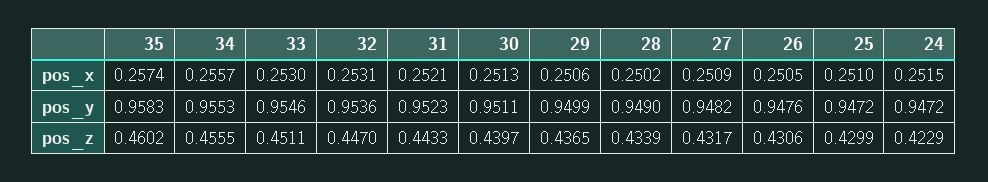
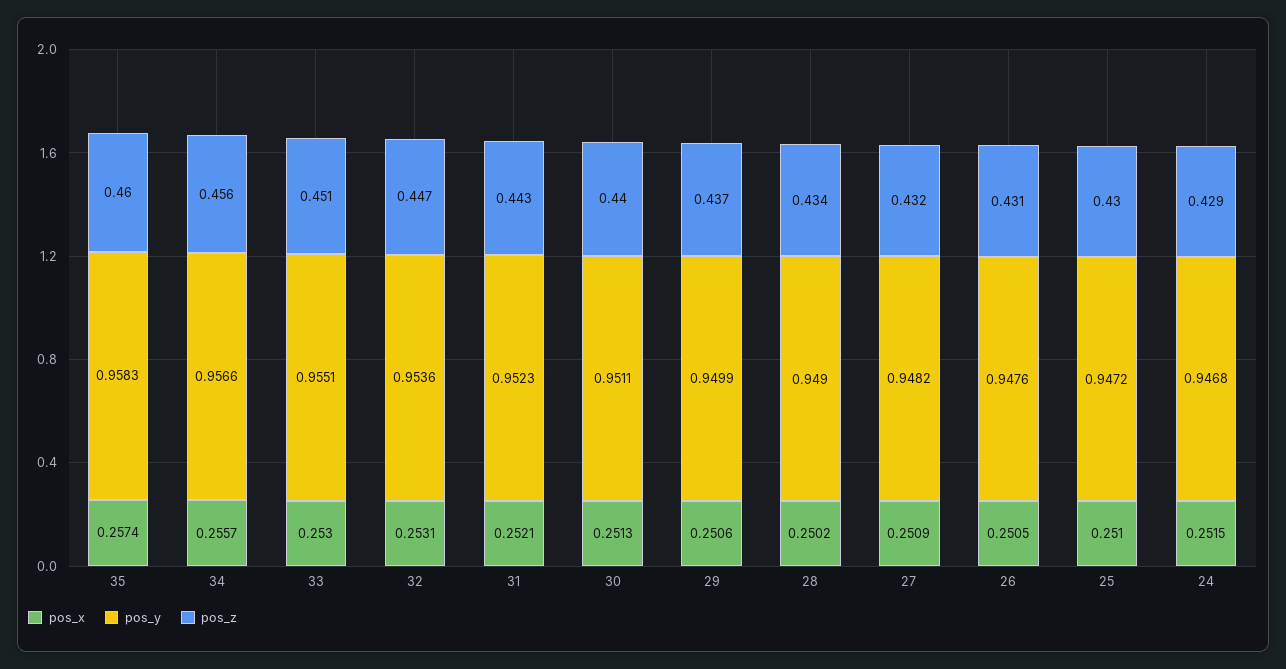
  {
    "pos_x": {
      "35": 0.2574,
      "34": 0.2557,
      "33": 0.253,
      "32": 0.2531,
      "31": 0.2521,
      "30": 0.2513,
      "29": 0.2506,
      "28": 0.2502,
      "27": 0.2509,
      "26": 0.2505,
      "25": 0.251,
      "24": 0.2515
    },
    "pos_y": {
      "35": 0.9583,
-     "34": 0.9553,
+     "34": 0.9566,
-     "33": 0.9546,
+     "33": 0.9551,
      "32": 0.9536,
      "31": 0.9523,
      "30": 0.9511,
      "29": 0.9499,
      "28": 0.949,
      "27": 0.9482,
      "26": 0.9476,
      "25": 0.9472,
-     "24": 0.9472
+     "24": 0.9468
    },
    "pos_z": {
      "35": 0.4602,
      "34": 0.4555,
      "33": 0.4511,
      "32": 0.447,
      "31": 0.4433,
      "30": 0.4397,
      "29": 0.4365,
      "28": 0.4339,
      "27": 0.4317,
      "26": 0.4306,
      "25": 0.4299,
-     "24": 0.4229
+     "24": 0.429
    }
  }

